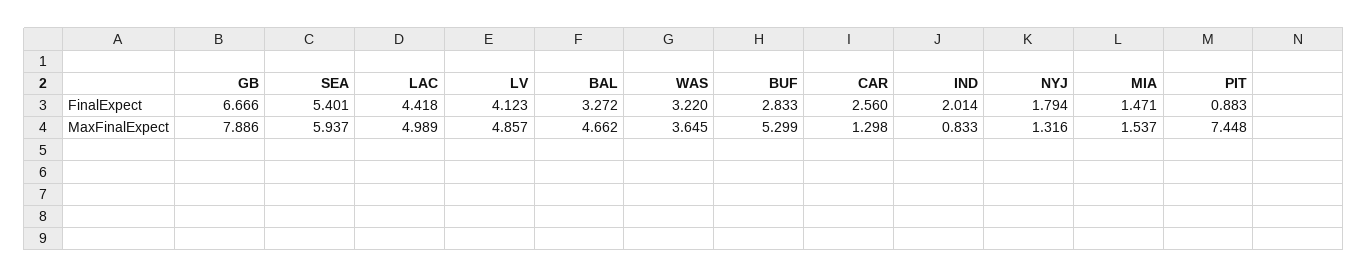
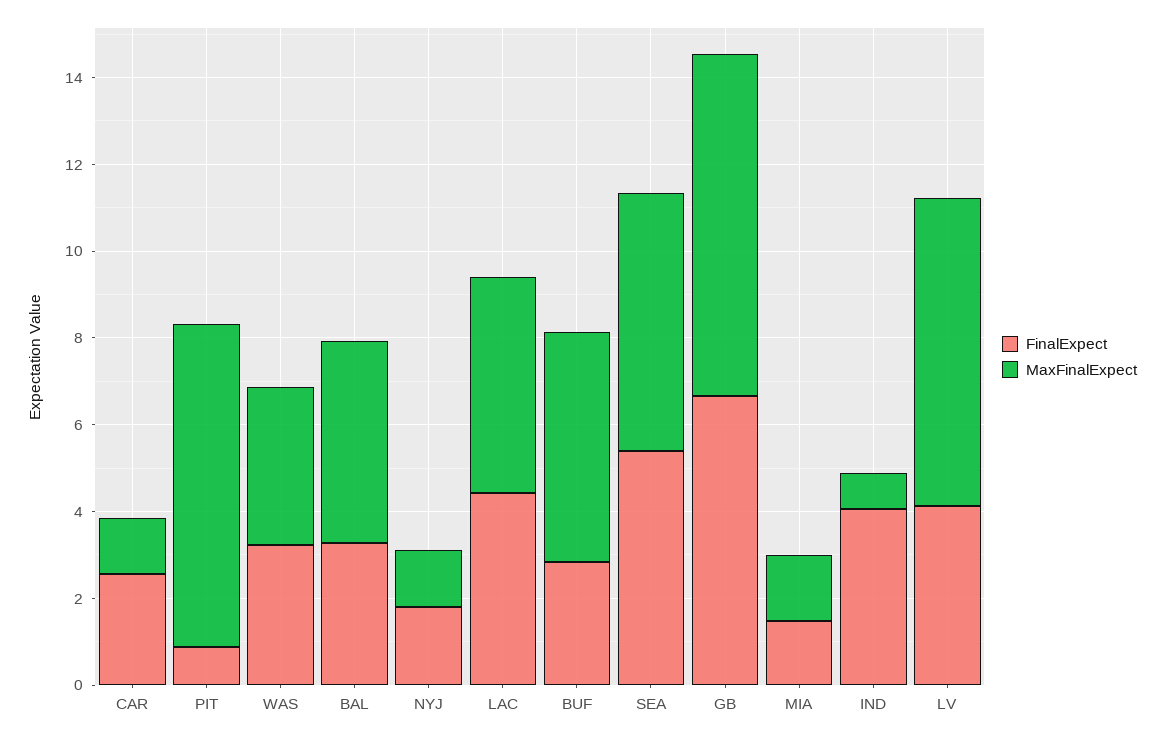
  {
    "FinalExpect": {
      "GB": 6.666,
      "SEA": 5.401,
      "LAC": 4.418,
      "LV": 4.123,
      "BAL": 3.272,
      "WAS": 3.22,
      "BUF": 2.833,
      "CAR": 2.56,
-     "IND": 2.014,
+     "IND": 4,
      "NYJ": 1.794,
      "MIA": 1.471,
      "PIT": 0.883
    },
    "MaxFinalExpect": {
      "GB": 7.886,
      "SEA": 5.937,
      "LAC": 4.989,
-     "LV": 4.857,
+     "LV": 7,
      "BAL": 4.662,
      "WAS": 3.645,
      "BUF": 5.299,
      "CAR": 1.298,
      "IND": 0.833,
      "NYJ": 1.316,
      "MIA": 1.537,
      "PIT": 7.448
    }
  }

